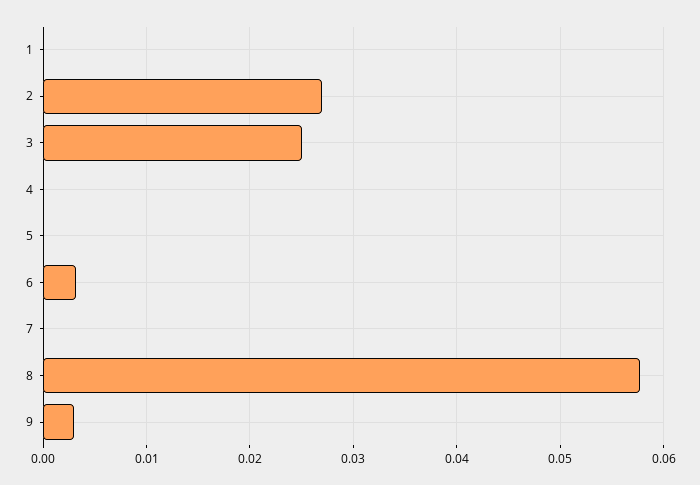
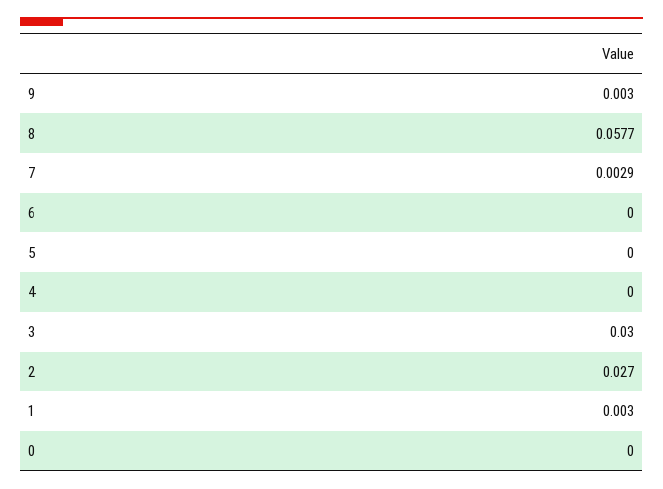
  {
-   "1": 0,
+   "1": 0.003,
    "2": 0.027,
-   "3": 0.025,
+   "3": 0.03,
    "4": 0,
    "5": 0,
-   "6": 0.003,
+   "6": 0,
-   "7": 0,
+   "7": 0.0029,
    "8": 0.0577,
-   "9": 0.003
+   "9": 0.003,
+   "0": 0
  }

